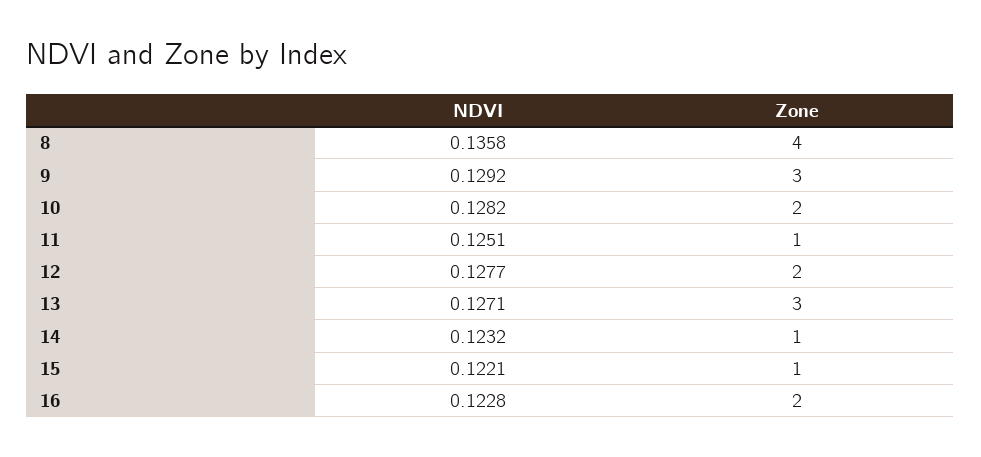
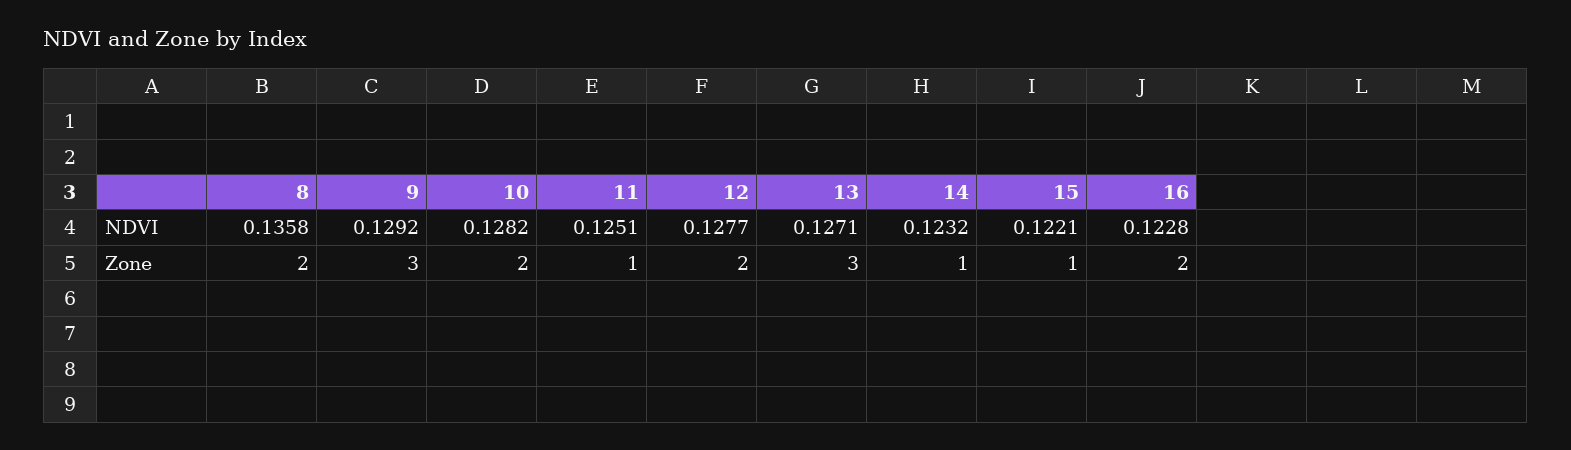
  {
    "NDVI": {
      "8": 0.1358,
      "9": 0.1292,
      "10": 0.1282,
      "11": 0.1251,
      "12": 0.1277,
      "13": 0.1271,
      "14": 0.1232,
      "15": 0.1221,
      "16": 0.1228
    },
    "Zone": {
-     "8": 4,
+     "8": 2,
      "9": 3,
      "10": 2,
      "11": 1,
      "12": 2,
      "13": 3,
      "14": 1,
      "15": 1,
      "16": 2
    }
  }

